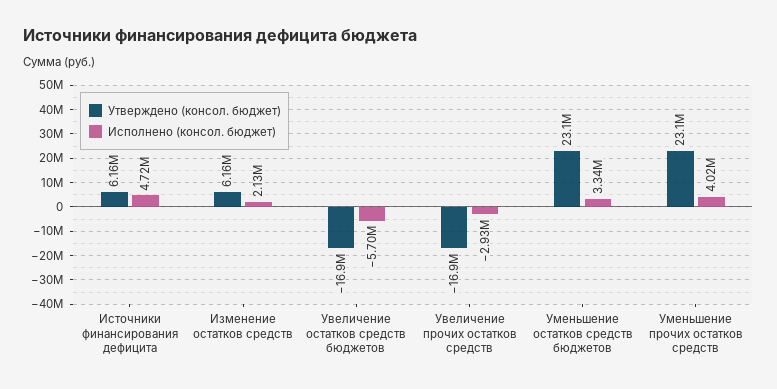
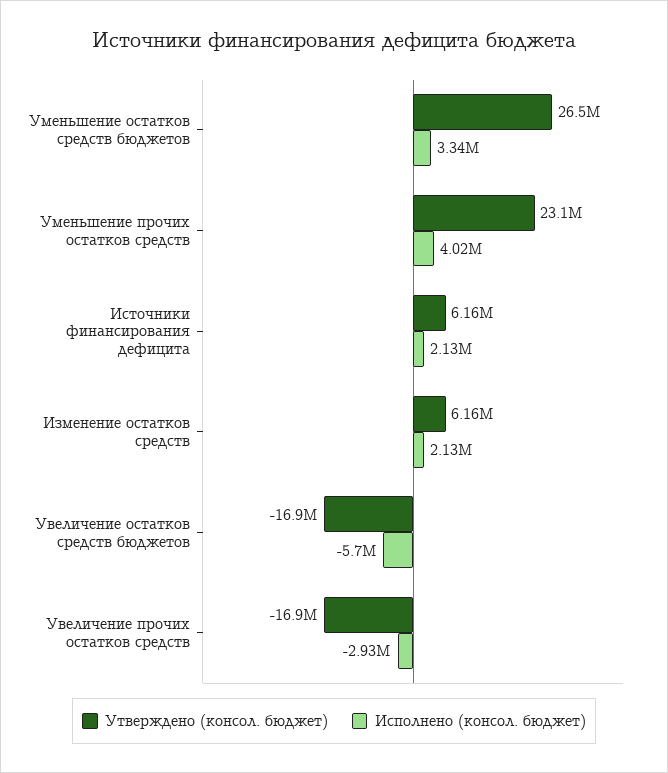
  {
    "Утверждено (консол. бюджет)": {
      "Источники финансирования дефицита": 6160000,
      "Изменение остатков средств": 6160000,
      "Увеличение остатков средств бюджетов": -16900000,
      "Увеличение прочих остатков средств": -16900000,
-     "Уменьшение остатков средств бюджетов": 23100000,
+     "Уменьшение остатков средств бюджетов": 26500000,
      "Уменьшение прочих остатков средств": 23100000
    },
    "Исполнено (консол. бюджет)": {
-     "Источники финансирования дефицита": 4720000,
+     "Источники финансирования дефицита": 2130000,
      "Изменение остатков средств": 2130000,
      "Увеличение остатков средств бюджетов": -5700000,
      "Увеличение прочих остатков средств": -2930000,
      "Уменьшение остатков средств бюджетов": 3340000,
      "Уменьшение прочих остатков средств": 4020000
    }
  }

